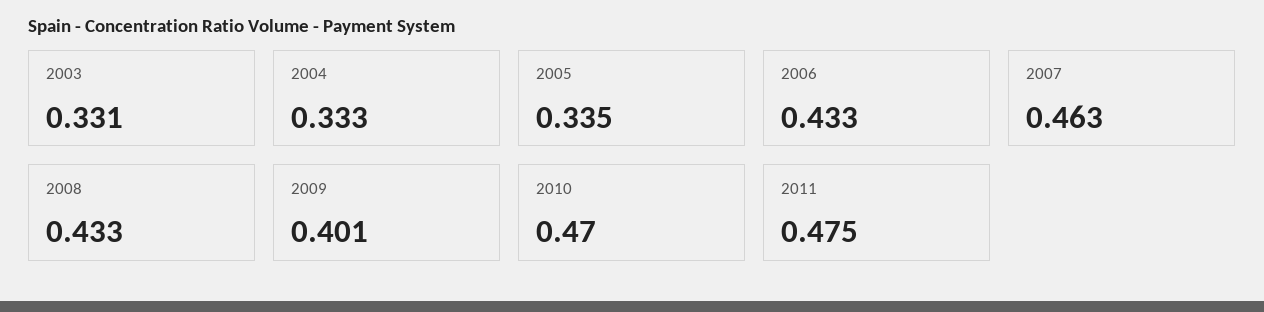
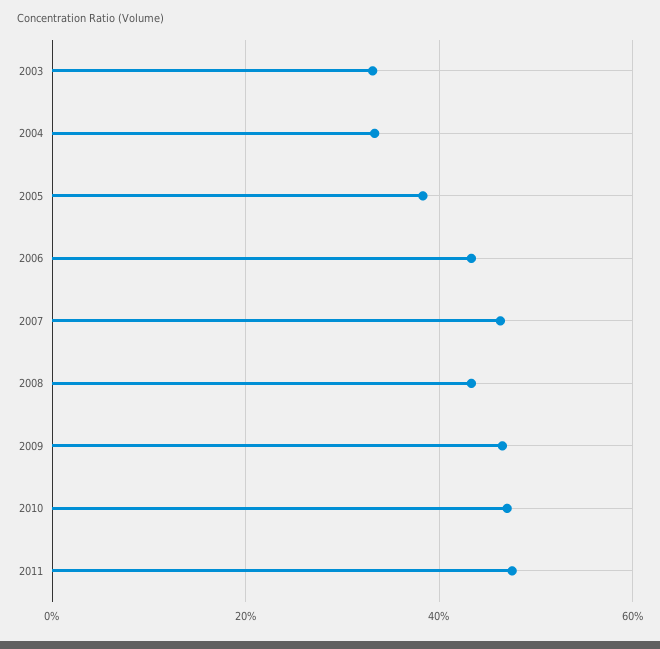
  {
    "2003": 0.331,
    "2004": 0.333,
-   "2005": 0.335,
+   "2005": 0.38,
    "2006": 0.433,
    "2007": 0.463,
    "2008": 0.433,
-   "2009": 0.401,
+   "2009": 0.46,
    "2010": 0.47,
    "2011": 0.475
  }

